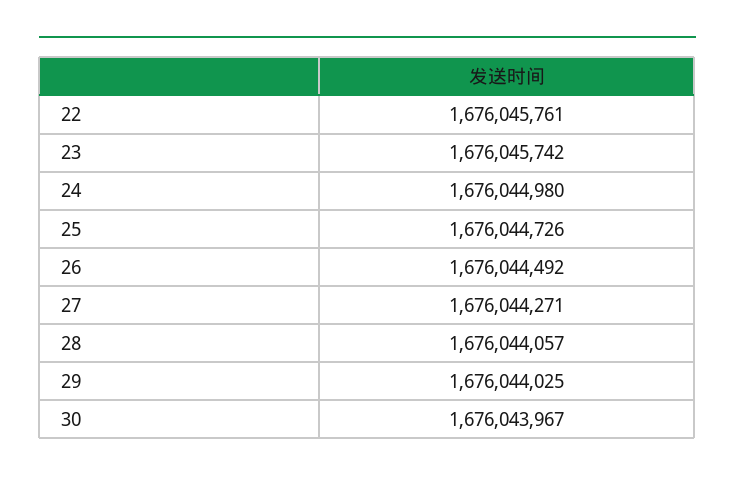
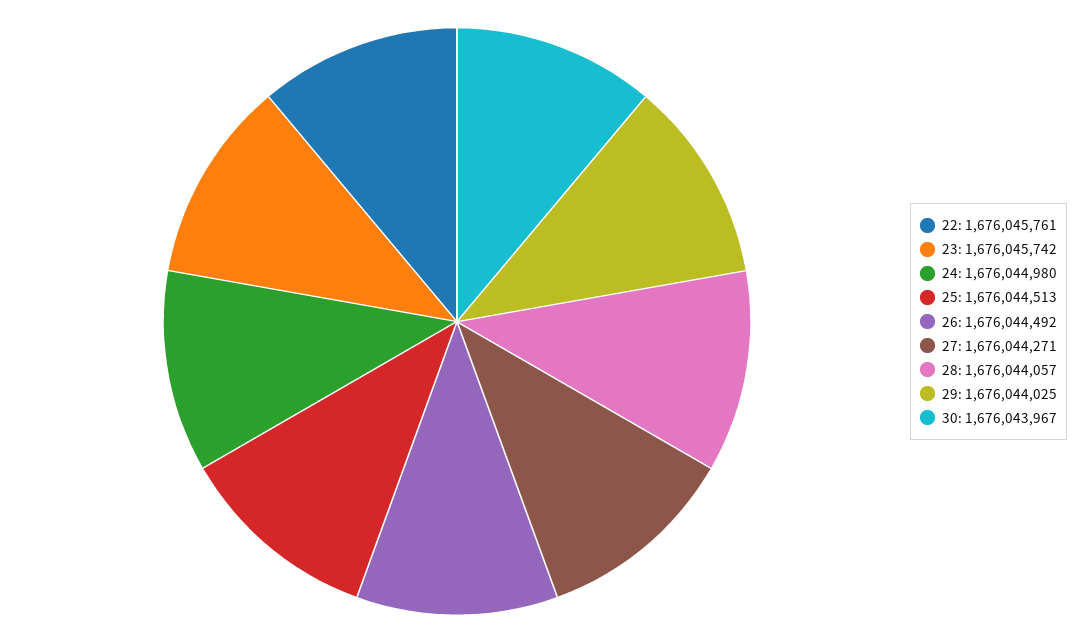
  {
    "22": 1676045761,
    "23": 1676045742,
    "24": 1676044980,
-   "25": 1676044726,
+   "25": 1676044513,
    "26": 1676044492,
    "27": 1676044271,
    "28": 1676044057,
    "29": 1676044025,
    "30": 1676043967
  }

